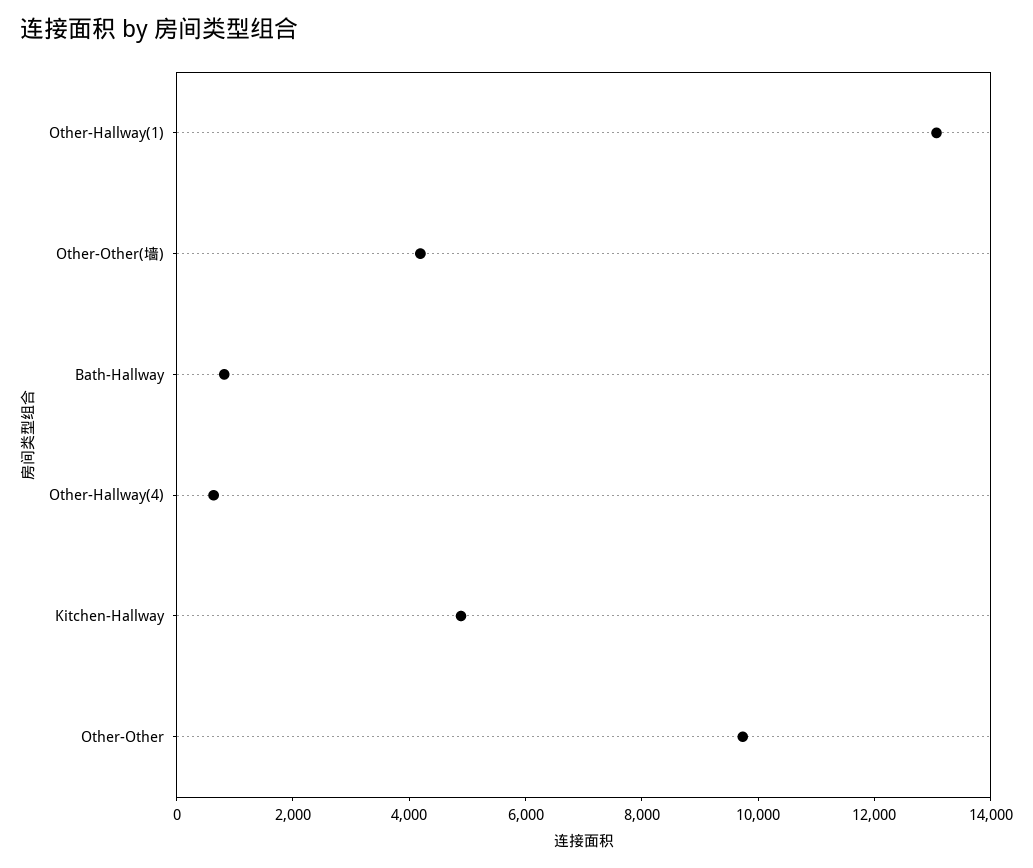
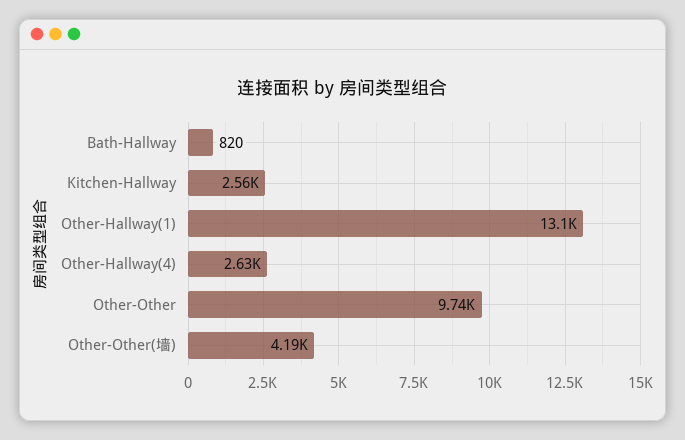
  {
    "Other-Hallway(1)": 13100,
    "Other-Other(墙)": 4190,
    "Bath-Hallway": 820,
-   "Other-Hallway(4)": 500,
+   "Other-Hallway(4)": 2630,
-   "Kitchen-Hallway": 5000,
+   "Kitchen-Hallway": 2560,
    "Other-Other": 9740
  }

